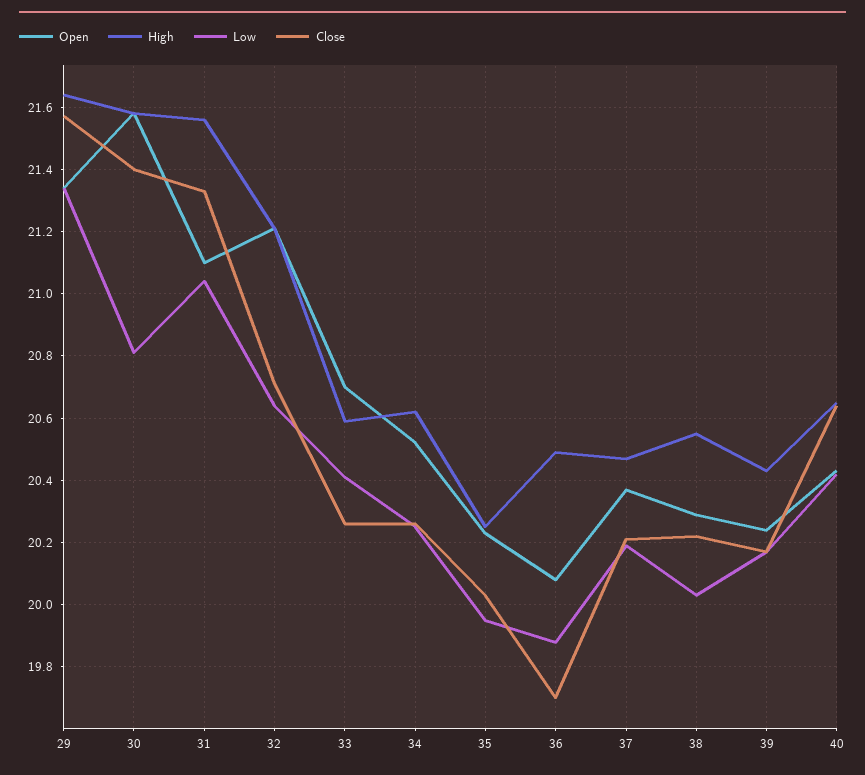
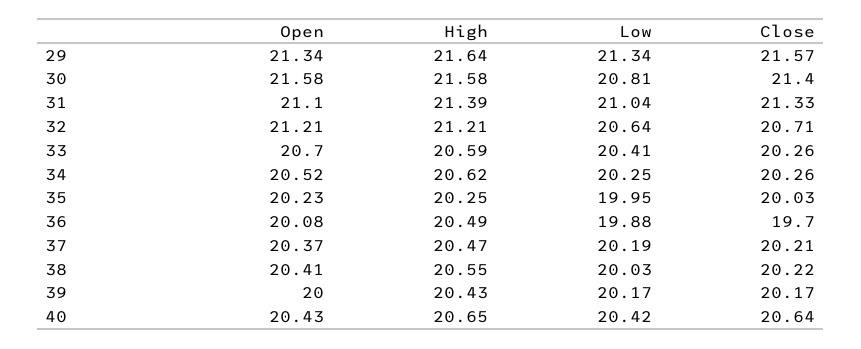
  {
    "Open": {
      "29": 21.34,
      "30": 21.58,
      "31": 21.1,
      "32": 21.21,
      "33": 20.7,
      "34": 20.52,
      "35": 20.23,
      "36": 20.08,
      "37": 20.37,
-     "38": 20.3,
+     "38": 20.41,
-     "39": 20.25,
+     "39": 20,
      "40": 20.43
    },
    "High": {
      "29": 21.64,
      "30": 21.58,
-     "31": 21.55,
+     "31": 21.39,
      "32": 21.21,
      "33": 20.59,
      "34": 20.62,
      "35": 20.25,
      "36": 20.49,
      "37": 20.47,
      "38": 20.55,
      "39": 20.43,
      "40": 20.65
    },
    "Low": {
      "29": 21.34,
      "30": 20.81,
      "31": 21.04,
      "32": 20.64,
      "33": 20.41,
      "34": 20.25,
      "35": 19.95,
      "36": 19.88,
      "37": 20.19,
      "38": 20.03,
      "39": 20.17,
      "40": 20.42
    },
    "Close": {
      "29": 21.57,
      "30": 21.4,
      "31": 21.33,
      "32": 20.71,
      "33": 20.26,
      "34": 20.26,
      "35": 20.03,
      "36": 19.7,
      "37": 20.21,
      "38": 20.22,
      "39": 20.17,
      "40": 20.64
    }
  }

